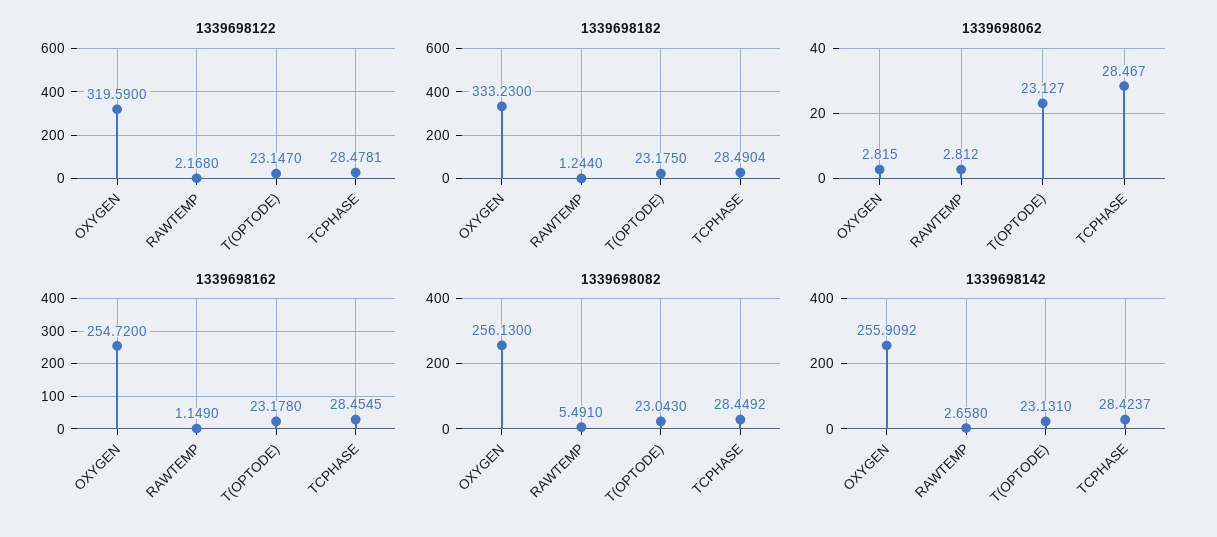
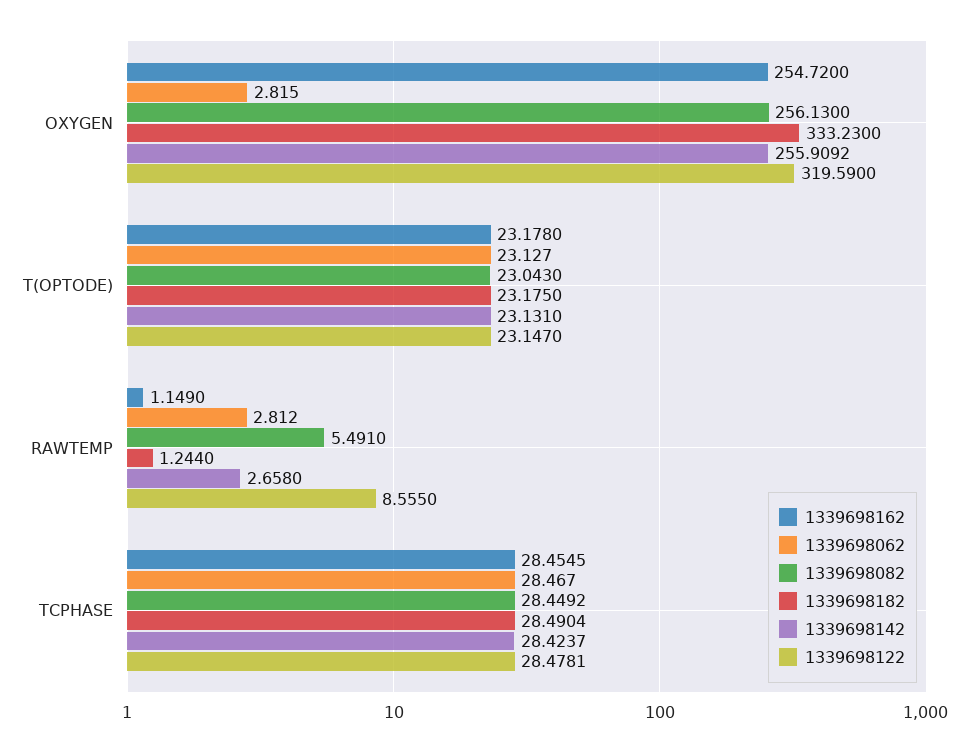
  {
    "1339698122": {
      "OXYGEN": 319.59,
-     "RAWTEMP": 2.168,
+     "RAWTEMP": 8.555,
      "T(OPTODE)": 23.147,
      "TCPHASE": 28.4781
    },
    "1339698182": {
      "OXYGEN": 333.23,
      "RAWTEMP": 1.244,
      "T(OPTODE)": 23.175,
      "TCPHASE": 28.4904
    },
    "1339698062": {
      "OXYGEN": 2.815,
      "RAWTEMP": 2.812,
      "T(OPTODE)": 23.127,
      "TCPHASE": 28.467
    },
    "1339698162": {
      "OXYGEN": 254.72,
      "RAWTEMP": 1.149,
      "T(OPTODE)": 23.178,
      "TCPHASE": 28.4545
    },
    "1339698082": {
      "OXYGEN": 256.13,
      "RAWTEMP": 5.491,
      "T(OPTODE)": 23.043,
      "TCPHASE": 28.4492
    },
    "1339698142": {
      "OXYGEN": 255.9092,
      "RAWTEMP": 2.658,
      "T(OPTODE)": 23.131,
      "TCPHASE": 28.4237
    }
  }

